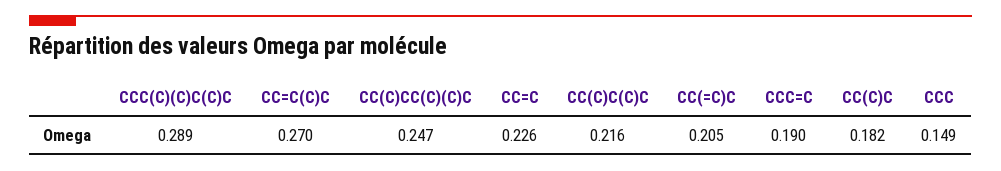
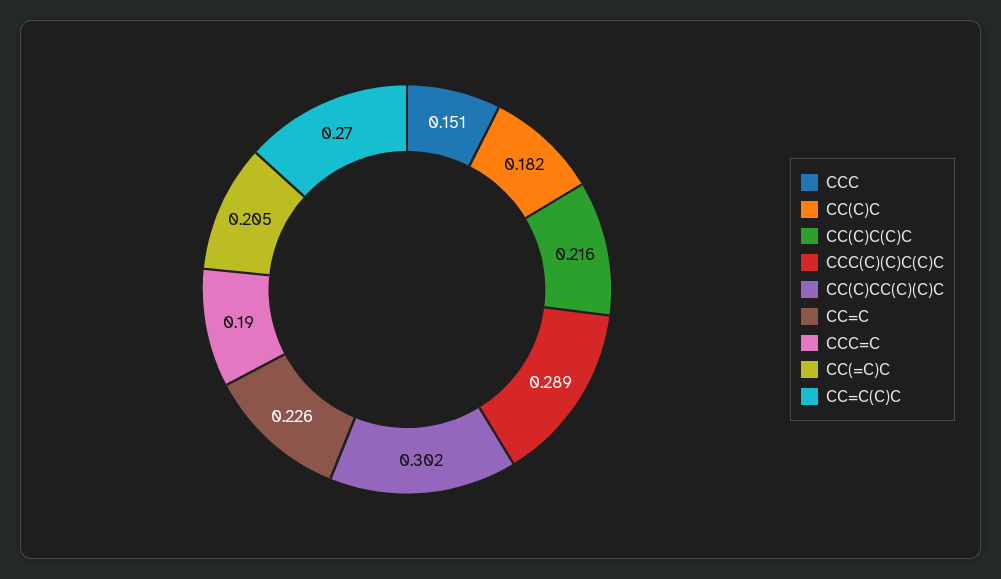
  {
    "CCC(C)(C)C(C)C": 0.289,
    "CC=C(C)C": 0.27,
-   "CC(C)CC(C)(C)C": 0.247,
+   "CC(C)CC(C)(C)C": 0.302,
    "CC=C": 0.226,
    "CC(C)C(C)C": 0.216,
    "CC(=C)C": 0.205,
    "CCC=C": 0.19,
    "CC(C)C": 0.182,
-   "CCC": 0.149
+   "CCC": 0.151
  }

